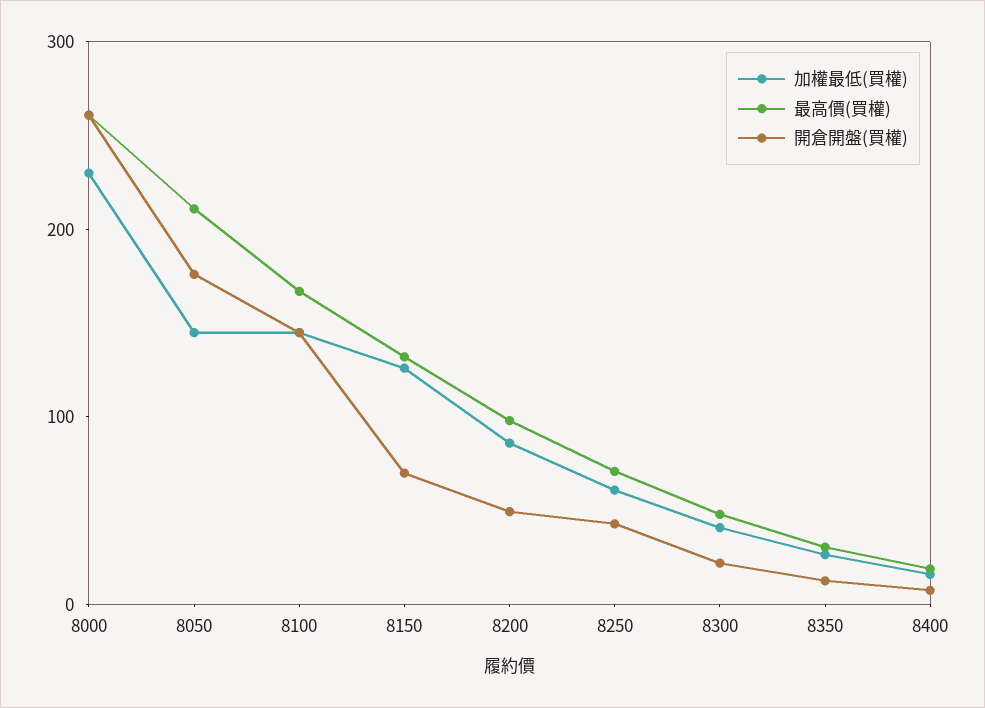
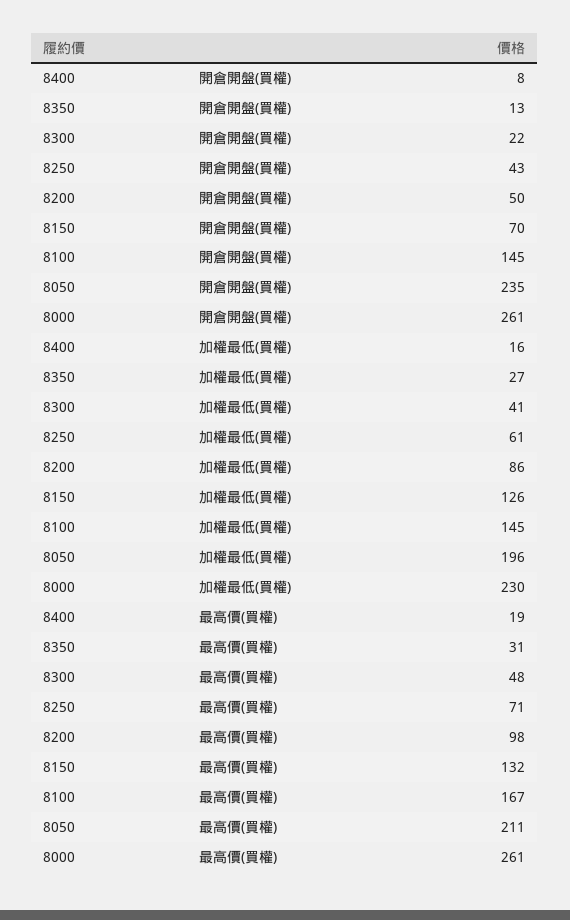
  {
    "加權最低(買權)": {
      "8000": 230,
-     "8050": 140,
+     "8050": 196,
      "8100": 145,
      "8150": 126,
      "8200": 86,
      "8250": 61,
      "8300": 41,
      "8350": 27,
      "8400": 16
    },
    "最高價(買權)": {
      "8000": 261,
      "8050": 211,
      "8100": 167,
      "8150": 132,
      "8200": 98,
      "8250": 71,
      "8300": 48,
      "8350": 31,
      "8400": 19
    },
    "開倉開盤(買權)": {
      "8000": 261,
-     "8050": 180,
+     "8050": 235,
      "8100": 145,
      "8150": 70,
      "8200": 50,
      "8250": 43,
      "8300": 22,
      "8350": 13,
      "8400": 8
    }
  }

